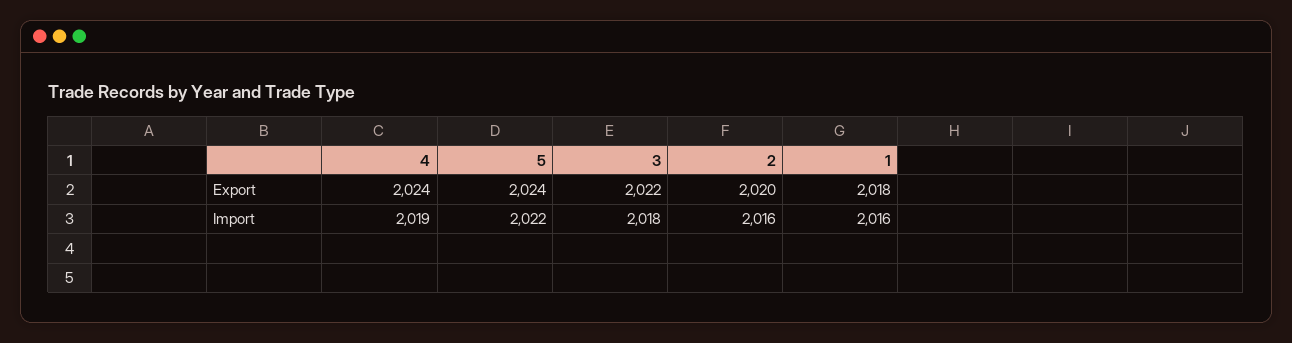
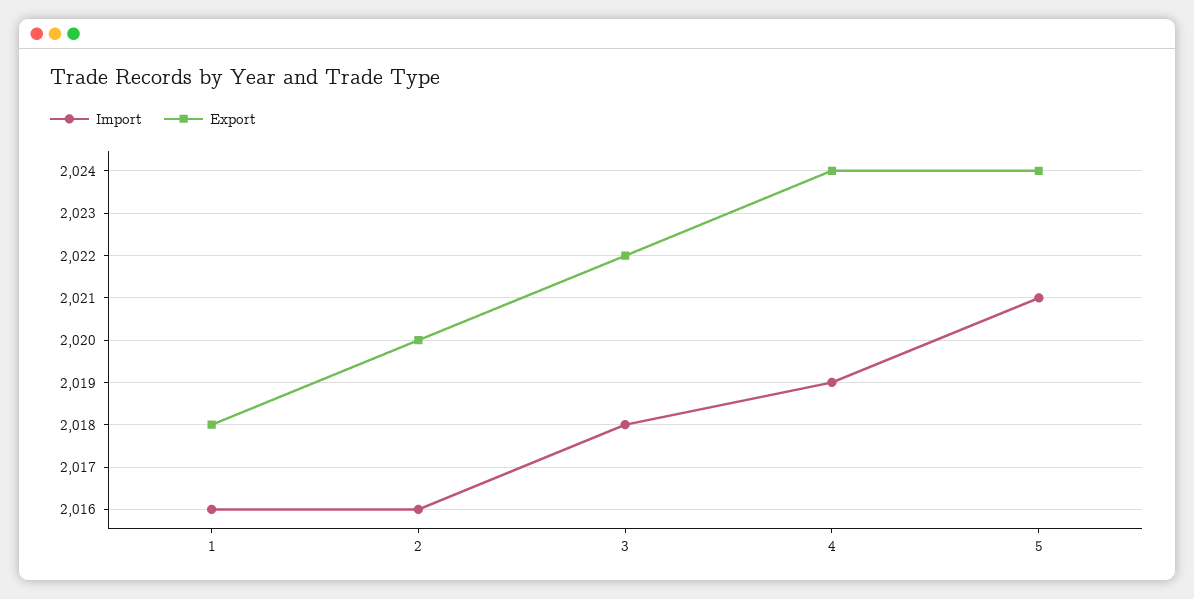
  {
    "Export": {
      "4": 2024,
      "5": 2024,
      "3": 2022,
      "2": 2020,
      "1": 2018
    },
    "Import": {
      "4": 2019,
-     "5": 2022,
+     "5": 2021,
      "3": 2018,
      "2": 2016,
      "1": 2016
    }
  }

